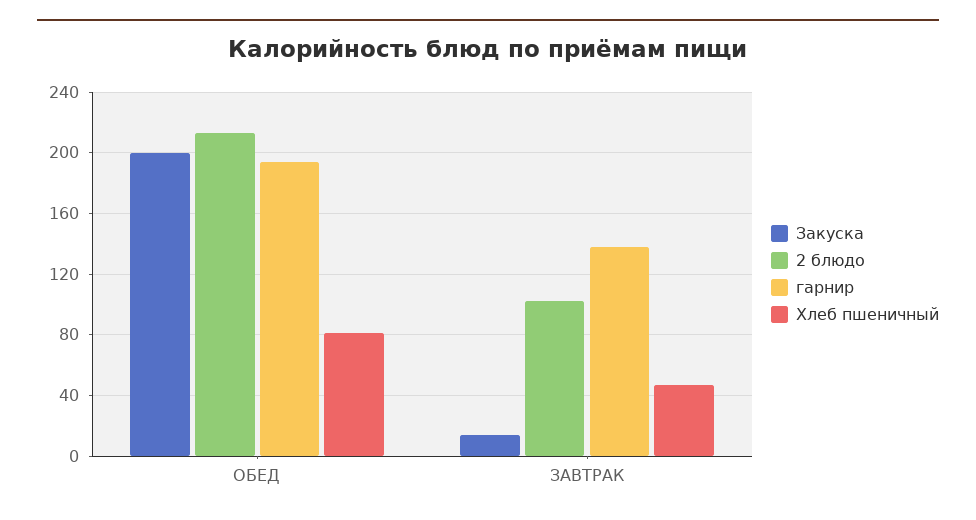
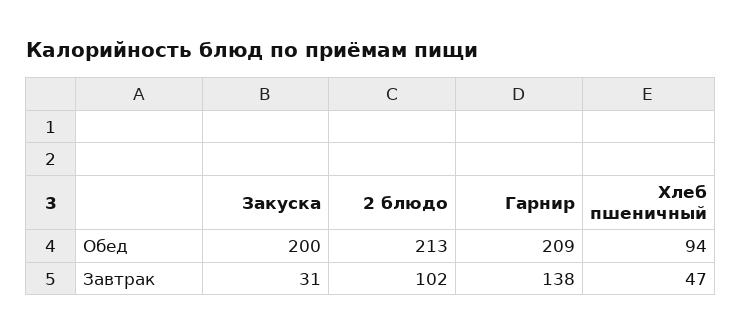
  {
    "Закуска": {
      "ОБЕД": 200,
-     "ЗАВТРАК": 15
+     "ЗАВТРАК": 31
    },
    "2 блюдо": {
      "ОБЕД": 213,
      "ЗАВТРАК": 102
    },
    "гарнир": {
-     "ОБЕД": 195,
+     "ОБЕД": 209,
      "ЗАВТРАК": 138
    },
    "Хлеб пшеничный": {
-     "ОБЕД": 80,
+     "ОБЕД": 94,
      "ЗАВТРАК": 47
    }
  }

